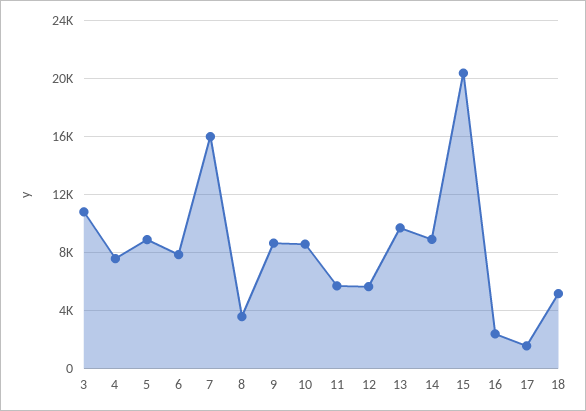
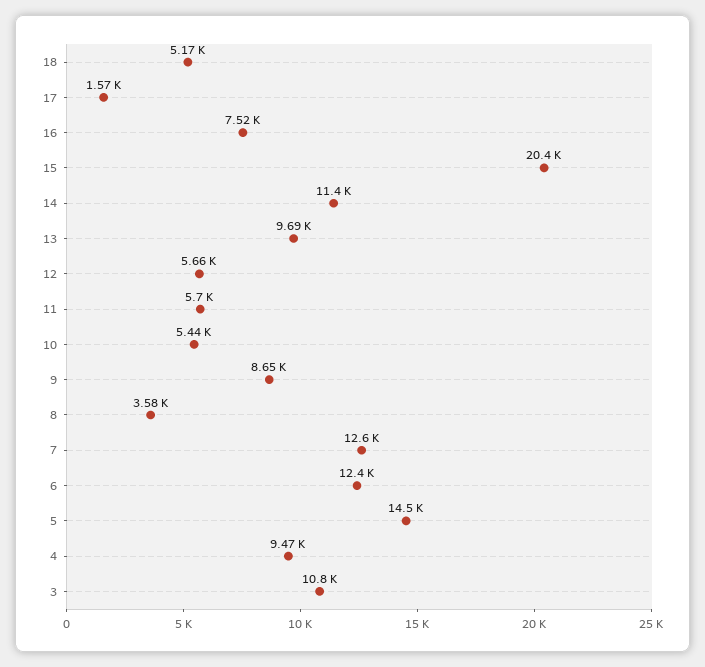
  {
    "3": 10800,
-   "4": 7500,
+   "4": 9470,
-   "5": 9000,
+   "5": 14500,
-   "6": 8000,
+   "6": 12400,
-   "7": 16000,
+   "7": 12600,
    "8": 3580,
    "9": 8650,
-   "10": 8500,
+   "10": 5440,
    "11": 5700,
    "12": 5660,
    "13": 9690,
-   "14": 9000,
+   "14": 11400,
    "15": 20400,
-   "16": 2500,
+   "16": 7520,
    "17": 1570,
    "18": 5170
  }

